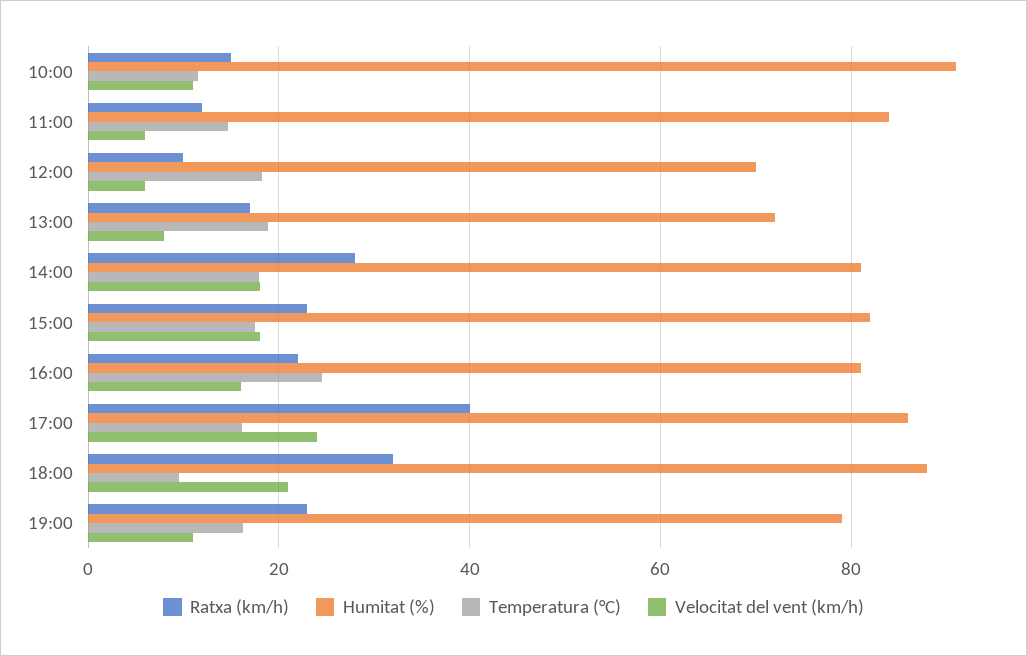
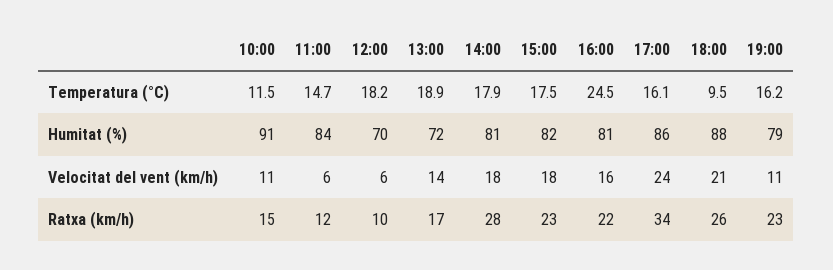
  {
    "Ratxa (km/h)": {
      "10:00": 15,
      "11:00": 12,
      "12:00": 10,
      "13:00": 17,
      "14:00": 28,
      "15:00": 23,
      "16:00": 22,
-     "17:00": 40,
+     "17:00": 34,
-     "18:00": 32,
+     "18:00": 26,
      "19:00": 23
    },
    "Humitat (%)": {
      "10:00": 91,
      "11:00": 84,
      "12:00": 70,
      "13:00": 72,
      "14:00": 81,
      "15:00": 82,
      "16:00": 81,
      "17:00": 86,
      "18:00": 88,
      "19:00": 79
    },
    "Temperatura (°C)": {
      "10:00": 11.5,
      "11:00": 14.7,
      "12:00": 18.2,
      "13:00": 18.9,
      "14:00": 17.9,
      "15:00": 17.5,
      "16:00": 24.5,
      "17:00": 16.1,
      "18:00": 9.5,
      "19:00": 16.2
    },
    "Velocitat del vent (km/h)": {
      "10:00": 11,
      "11:00": 6,
      "12:00": 6,
-     "13:00": 8,
+     "13:00": 14,
      "14:00": 18,
      "15:00": 18,
      "16:00": 16,
      "17:00": 24,
      "18:00": 21,
      "19:00": 11
    }
  }

